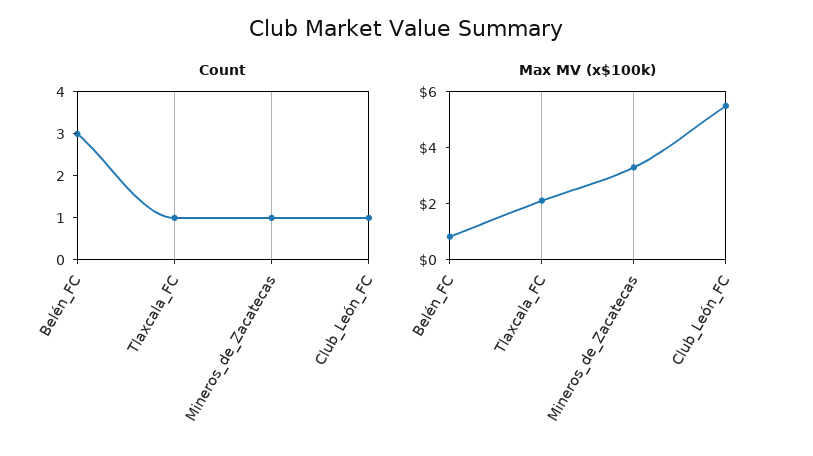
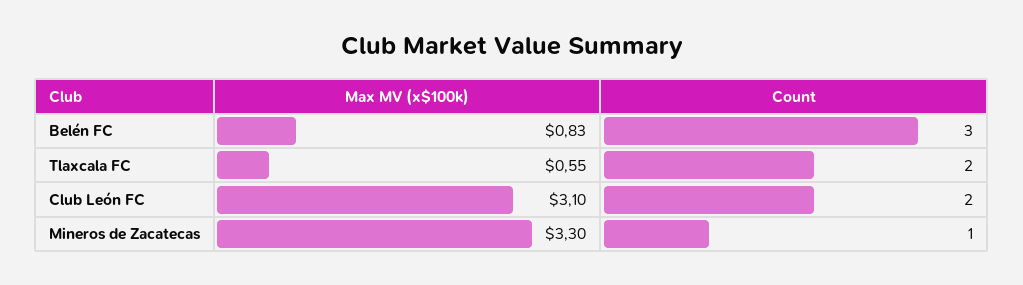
  {
    "Count": {
      "Belén_FC": 3,
-     "Tlaxcala_FC": 1,
+     "Tlaxcala_FC": 2,
      "Mineros_de_Zacatecas": 1,
-     "Club_León_FC": 1
+     "Club_León_FC": 2
    },
    "Max MV (x$100k)": {
      "Belén_FC": 0.83,
-     "Tlaxcala_FC": 2,
+     "Tlaxcala_FC": 0.55,
      "Mineros_de_Zacatecas": 3.3,
-     "Club_León_FC": 5.5
+     "Club_León_FC": 3.1
    }
  }

